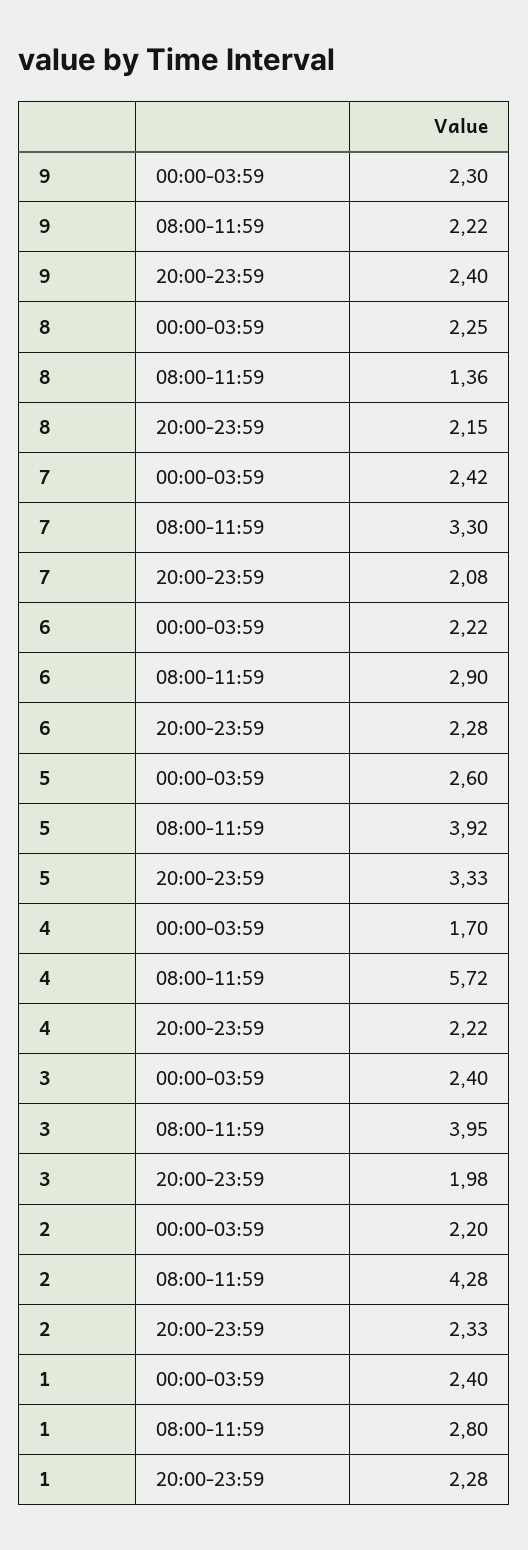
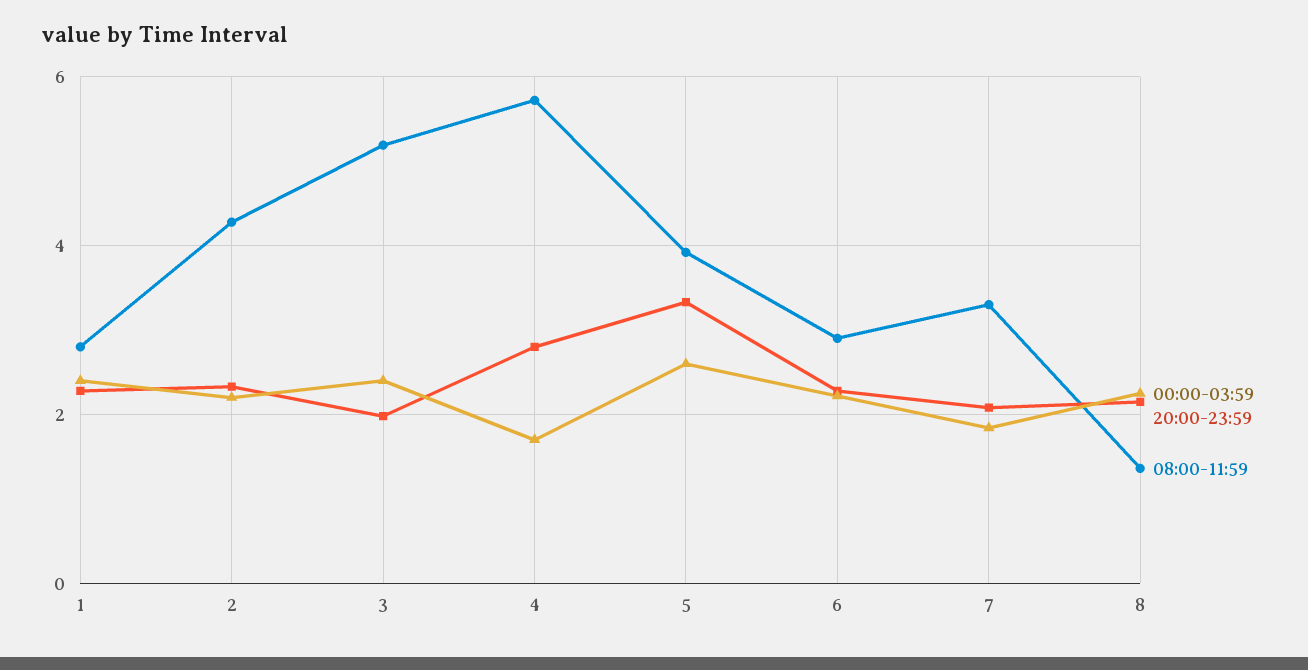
  {
    "00:00-03:59": {
-     "9": 2.3,
      "8": 2.25,
-     "7": 2.42,
+     "7": 1.8,
      "6": 2.22,
      "5": 2.6,
      "4": 1.7,
      "3": 2.4,
      "2": 2.2,
      "1": 2.4
    },
    "08:00-11:59": {
-     "9": 2.22,
      "8": 1.36,
      "7": 3.3,
      "6": 2.9,
      "5": 3.92,
      "4": 5.72,
-     "3": 3.95,
+     "3": 5.2,
      "2": 4.28,
      "1": 2.8
    },
    "20:00-23:59": {
-     "9": 2.4,
      "8": 2.15,
      "7": 2.08,
      "6": 2.28,
      "5": 3.33,
-     "4": 2.22,
+     "4": 2.8,
      "3": 1.98,
      "2": 2.33,
      "1": 2.28
    }
  }

